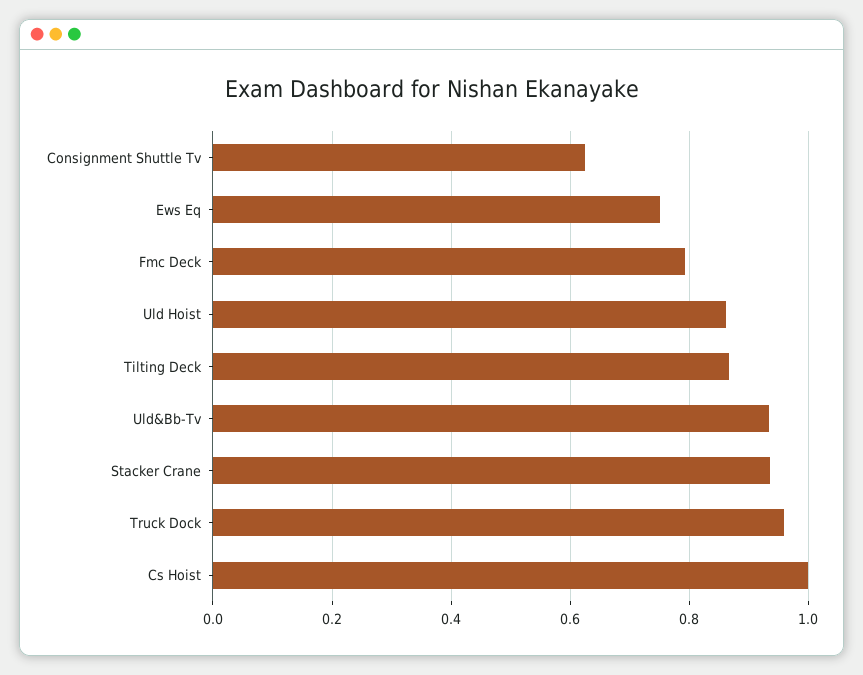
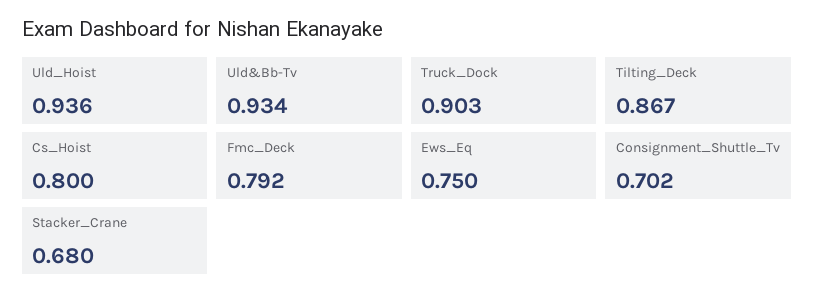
  {
-   "Consignment Shuttle Tv": 0.62,
+   "Consignment Shuttle Tv": 0.702,
    "Ews Eq": 0.75,
    "Fmc Deck": 0.792,
-   "Uld Hoist": 0.86,
+   "Uld Hoist": 0.936,
    "Tilting Deck": 0.867,
    "Uld&Bb-Tv": 0.934,
-   "Stacker Crane": 0.94,
+   "Stacker Crane": 0.68,
-   "Truck Dock": 0.96,
+   "Truck Dock": 0.903,
-   "Cs Hoist": 1
+   "Cs Hoist": 0.8
  }

